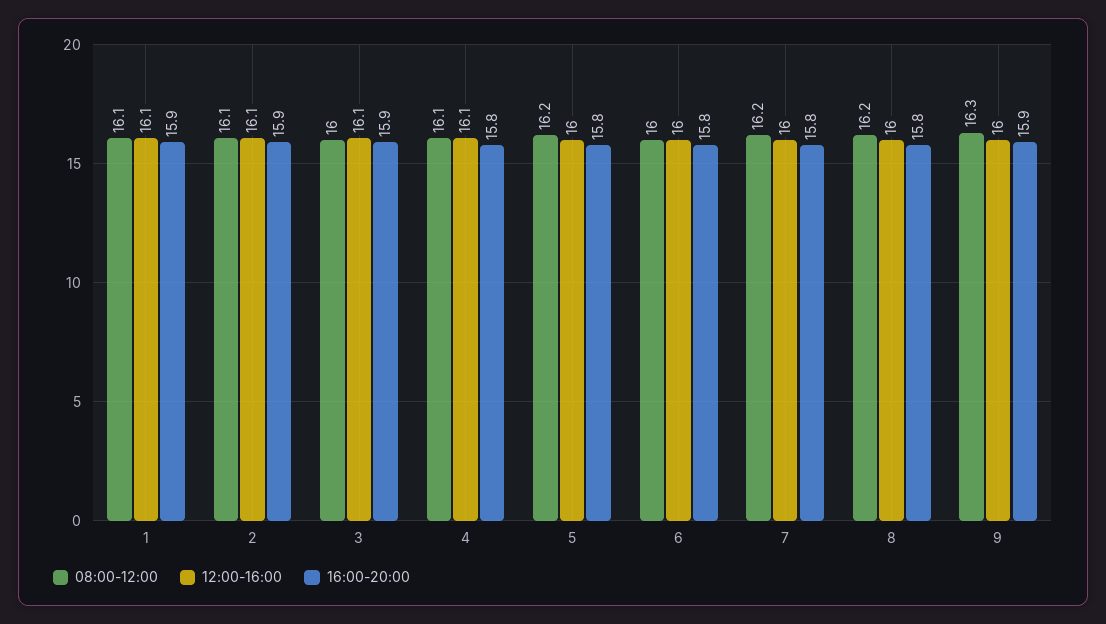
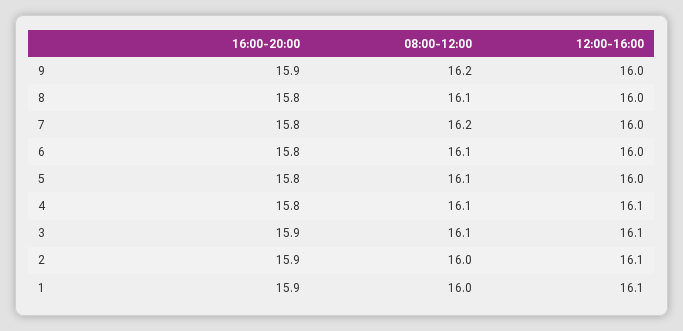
  {
    "08:00-12:00": {
-     "1": 16.1,
+     "1": 16,
-     "2": 16.1,
+     "2": 16,
-     "3": 16,
+     "3": 16.1,
      "4": 16.1,
-     "5": 16.2,
+     "5": 16.1,
-     "6": 16,
+     "6": 16.1,
      "7": 16.2,
-     "8": 16.2,
+     "8": 16.1,
-     "9": 16.3
+     "9": 16.2
    },
    "12:00-16:00": {
      "1": 16.1,
      "2": 16.1,
      "3": 16.1,
      "4": 16.1,
      "5": 16,
      "6": 16,
      "7": 16,
      "8": 16,
      "9": 16
    },
    "16:00-20:00": {
      "1": 15.9,
      "2": 15.9,
      "3": 15.9,
      "4": 15.8,
      "5": 15.8,
      "6": 15.8,
      "7": 15.8,
      "8": 15.8,
      "9": 15.9
    }
  }

